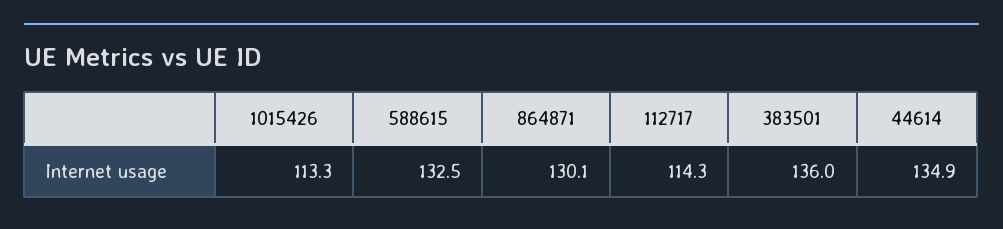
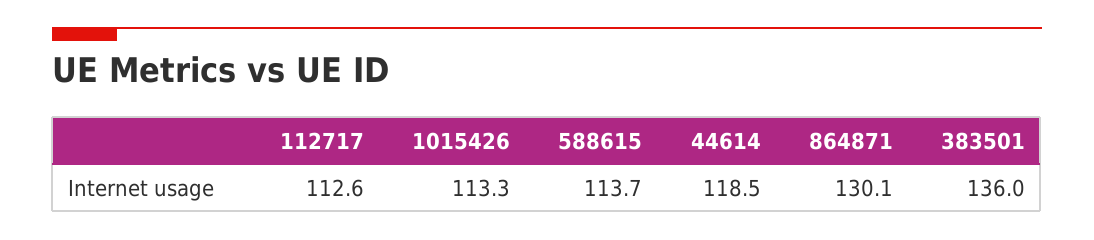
  {
    "1015426": 113.3,
-   "588615": 132.5,
+   "588615": 113.7,
    "864871": 130.1,
-   "112717": 114.3,
+   "112717": 112.6,
    "383501": 136,
-   "44614": 134.9
+   "44614": 118.5
  }

